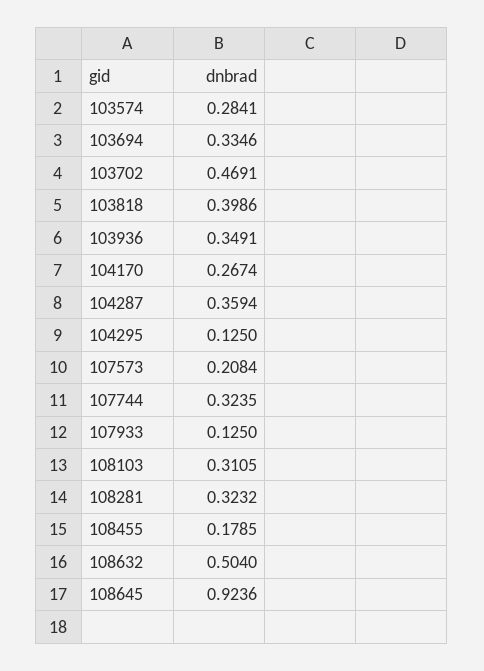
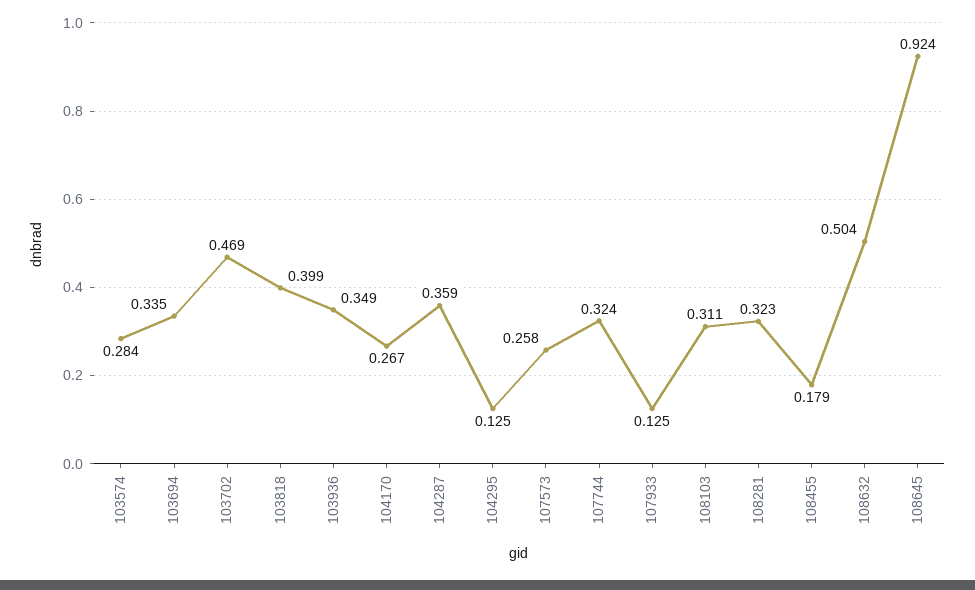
  {
    "103574": 0.2841,
    "103694": 0.3346,
    "103702": 0.4691,
    "103818": 0.3986,
    "103936": 0.3491,
    "104170": 0.2674,
    "104287": 0.3594,
    "104295": 0.125,
-   "107573": 0.2084,
+   "107573": 0.258,
    "107744": 0.3235,
    "107933": 0.125,
    "108103": 0.3105,
    "108281": 0.3232,
    "108455": 0.1785,
    "108632": 0.504,
    "108645": 0.9236
  }

